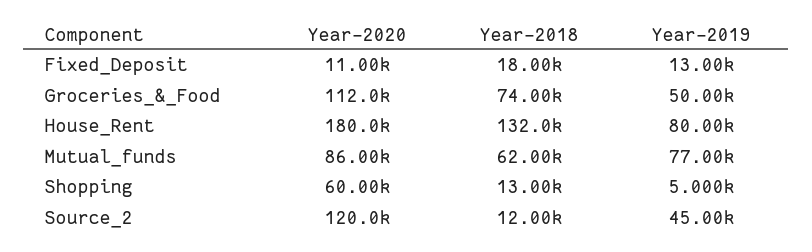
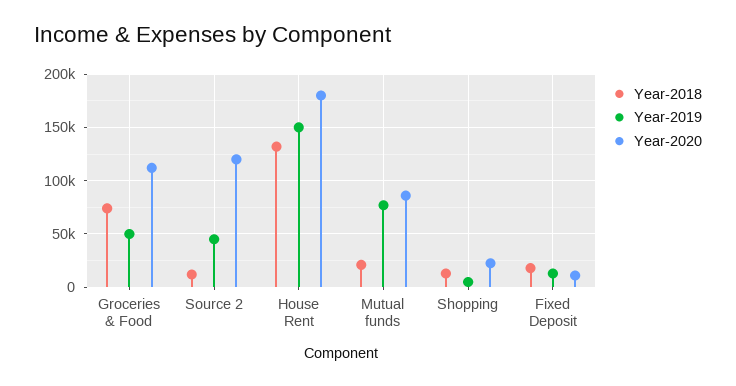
  {
    "Year-2020": {
      "Fixed_Deposit": 11000,
      "Groceries_&_Food": 112000,
      "House_Rent": 180000,
      "Mutual_funds": 86000,
-     "Shopping": 60000,
+     "Shopping": 20000,
      "Source_2": 120000
    },
    "Year-2018": {
      "Fixed_Deposit": 18000,
      "Groceries_&_Food": 74000,
      "House_Rent": 132000,
-     "Mutual_funds": 62000,
+     "Mutual_funds": 20000,
      "Shopping": 13000,
      "Source_2": 12000
    },
    "Year-2019": {
      "Fixed_Deposit": 13000,
      "Groceries_&_Food": 50000,
-     "House_Rent": 80000,
+     "House_Rent": 150000,
      "Mutual_funds": 77000,
      "Shopping": 5000,
      "Source_2": 45000
    }
  }

